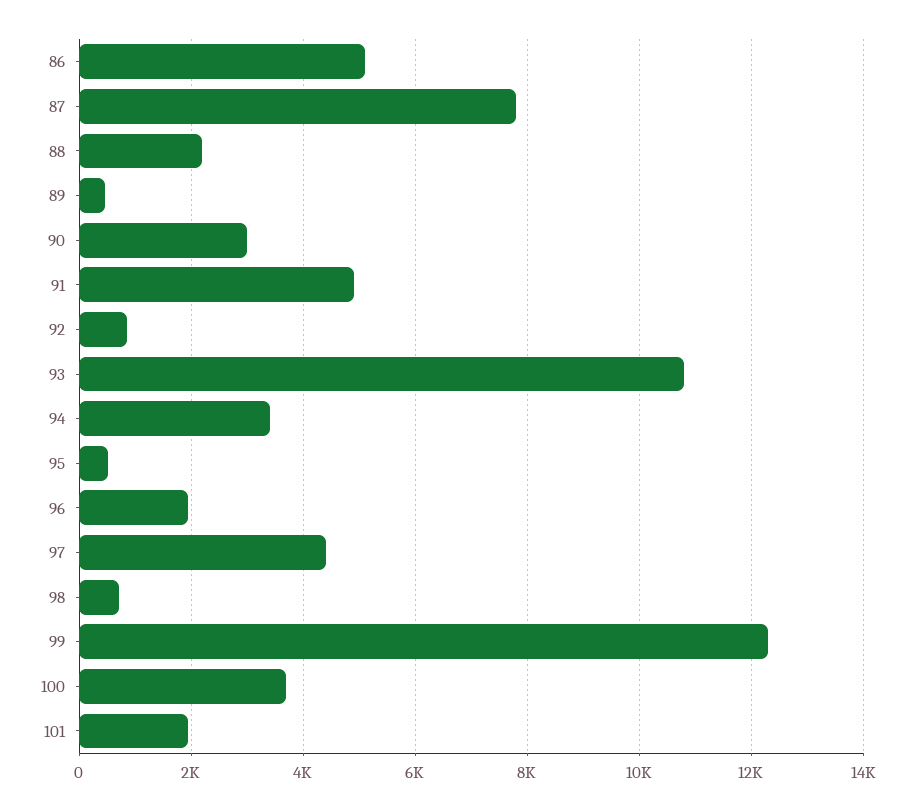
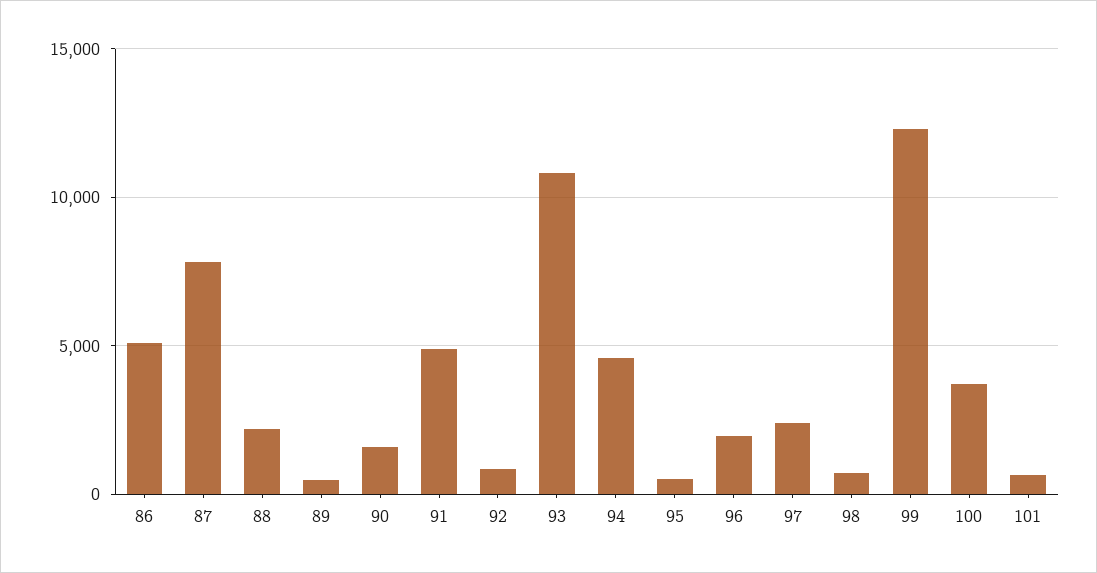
  {
    "86": 5200,
    "87": 7800,
    "88": 2200,
    "89": 400,
-   "90": 3000,
+   "90": 1500,
    "91": 5000,
    "92": 800,
    "93": 10800,
-   "94": 3400,
+   "94": 4500,
    "95": 600,
    "96": 2000,
-   "97": 4400,
+   "97": 2500,
    "98": 800,
    "99": 12400,
    "100": 3800,
-   "101": 2000
+   "101": 500
  }

